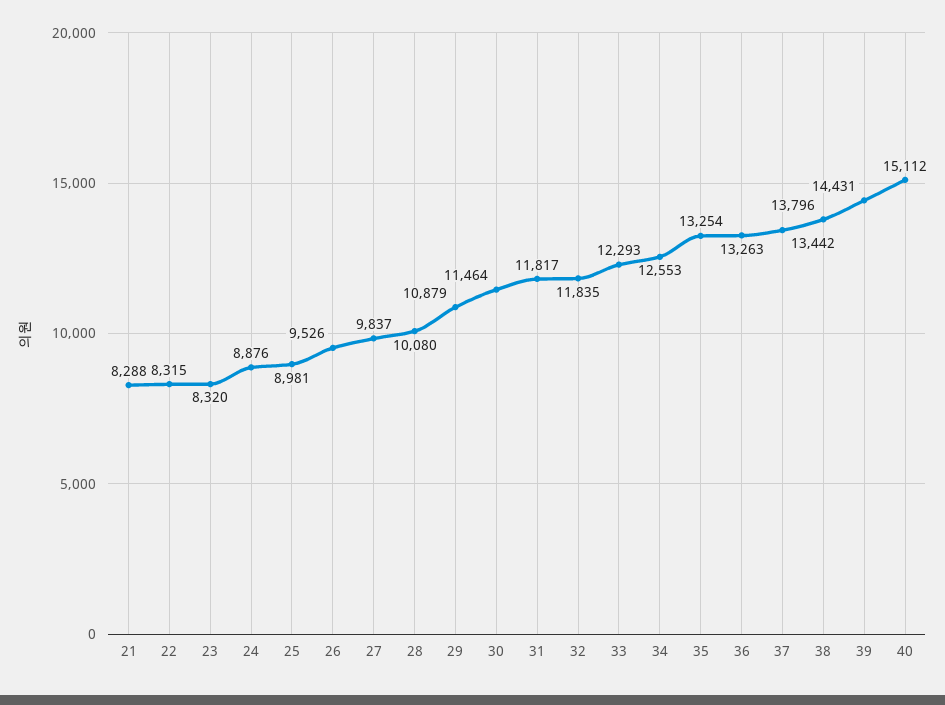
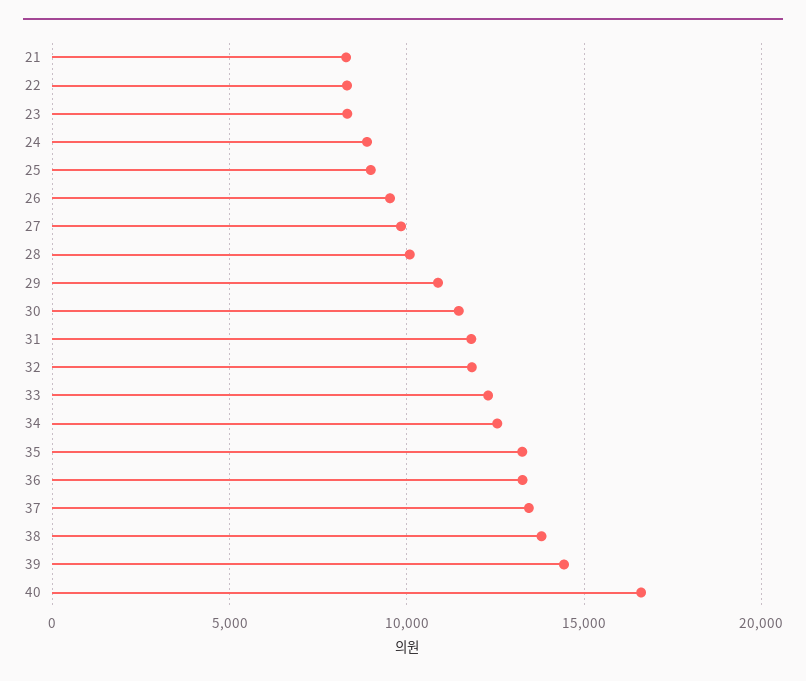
  {
    "21": 8288,
    "22": 8315,
    "23": 8320,
    "24": 8876,
    "25": 8981,
    "26": 9526,
    "27": 9837,
    "28": 10080,
    "29": 10879,
    "30": 11464,
    "31": 11817,
    "32": 11835,
    "33": 12293,
    "34": 12553,
    "35": 13254,
    "36": 13263,
    "37": 13442,
    "38": 13796,
    "39": 14431,
-   "40": 15112
+   "40": 16500
  }

